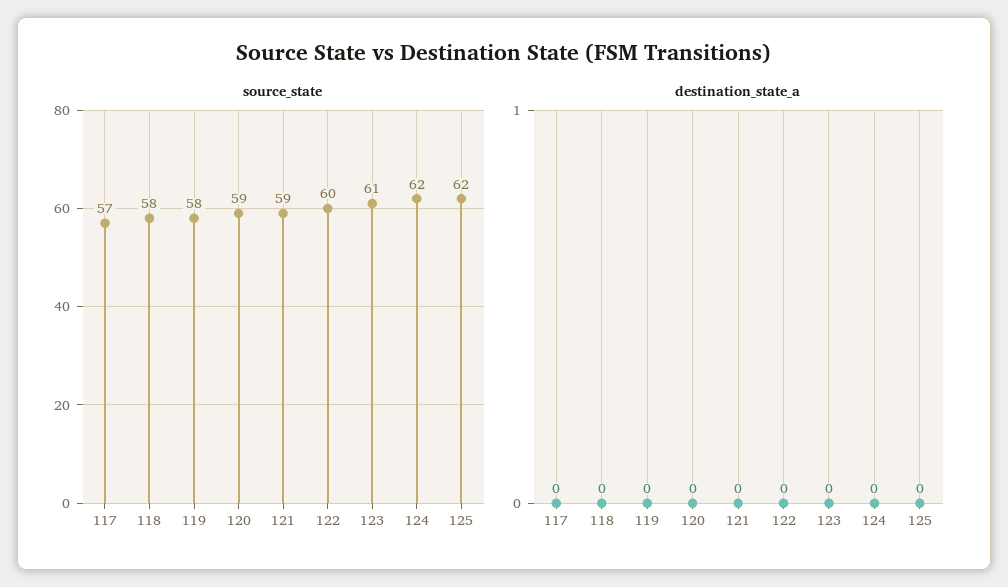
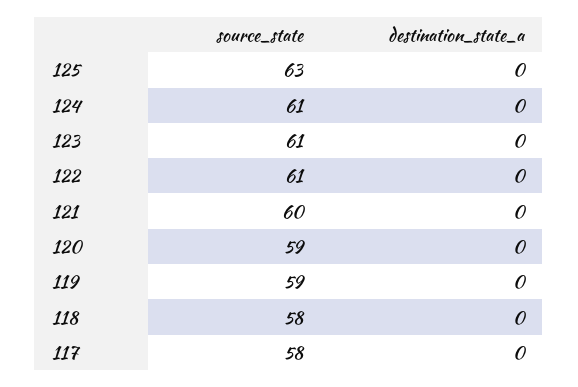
  {
    "source_state": {
-     "117": 57,
+     "117": 58,
      "118": 58,
-     "119": 58,
+     "119": 59,
      "120": 59,
-     "121": 59,
+     "121": 60,
-     "122": 60,
+     "122": 61,
      "123": 61,
-     "124": 62,
+     "124": 61,
-     "125": 62
+     "125": 63
    },
    "destination_state_a": {
      "117": 0,
      "118": 0,
      "119": 0,
      "120": 0,
      "121": 0,
      "122": 0,
      "123": 0,
      "124": 0,
      "125": 0
    }
  }

